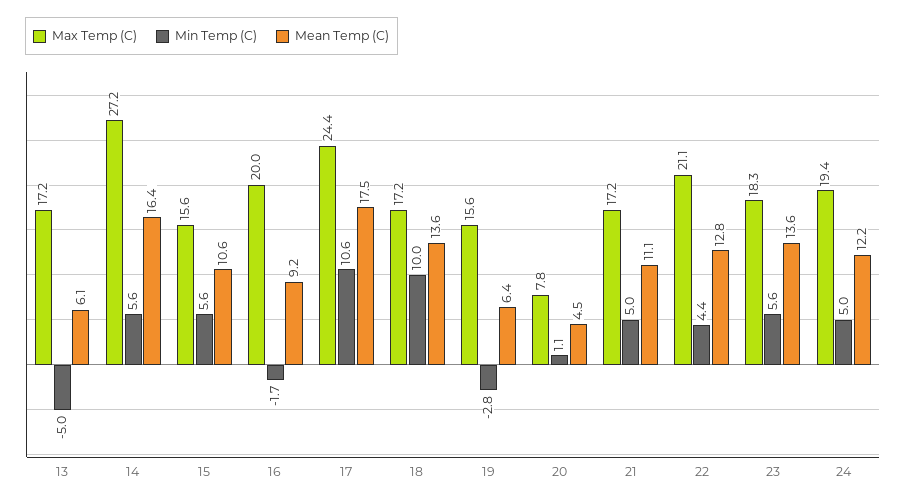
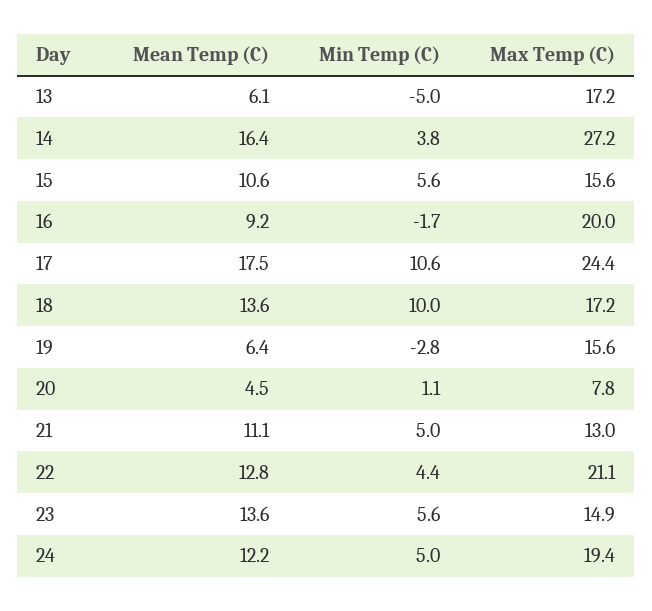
  {
    "Max Temp (C)": {
      "13": 17.2,
      "14": 27.2,
      "15": 15.6,
      "16": 20,
      "17": 24.4,
      "18": 17.2,
      "19": 15.6,
      "20": 7.8,
-     "21": 17.2,
+     "21": 13,
      "22": 21.1,
-     "23": 18.3,
+     "23": 14.9,
      "24": 19.4
    },
    "Min Temp (C)": {
      "13": -5,
-     "14": 5.6,
+     "14": 3.8,
      "15": 5.6,
      "16": -1.7,
      "17": 10.6,
      "18": 10,
      "19": -2.8,
      "20": 1.1,
      "21": 5,
      "22": 4.4,
      "23": 5.6,
      "24": 5
    },
    "Mean Temp (C)": {
      "13": 6.1,
      "14": 16.4,
      "15": 10.6,
      "16": 9.2,
      "17": 17.5,
      "18": 13.6,
      "19": 6.4,
      "20": 4.5,
      "21": 11.1,
      "22": 12.8,
      "23": 13.6,
      "24": 12.2
    }
  }

